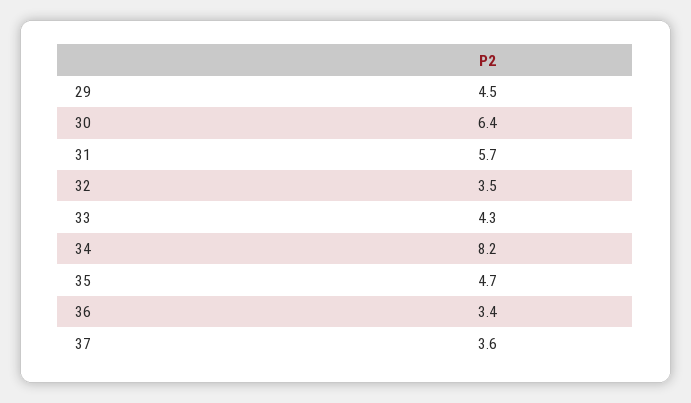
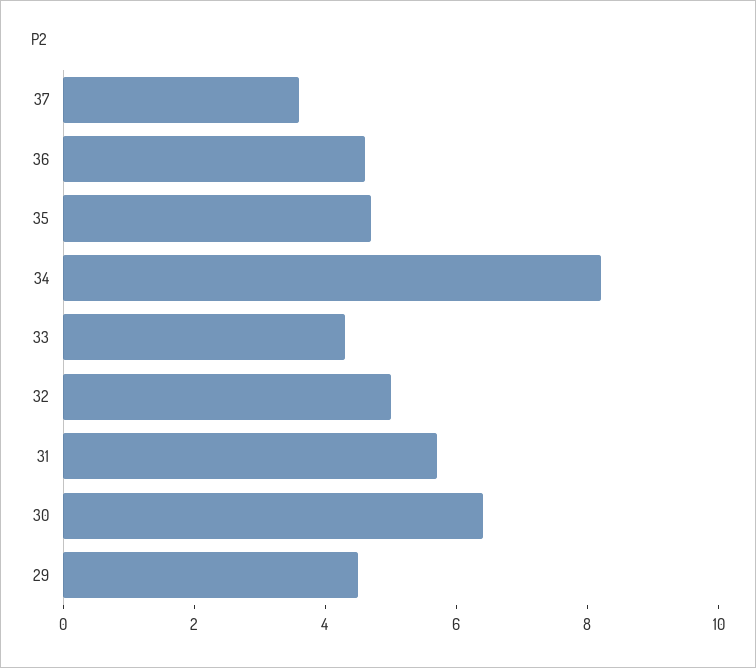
  {
    "29": 4.5,
    "30": 6.4,
    "31": 5.7,
-   "32": 3.5,
+   "32": 5,
    "33": 4.3,
    "34": 8.2,
    "35": 4.7,
-   "36": 3.4,
+   "36": 4.5,
    "37": 3.6
  }

